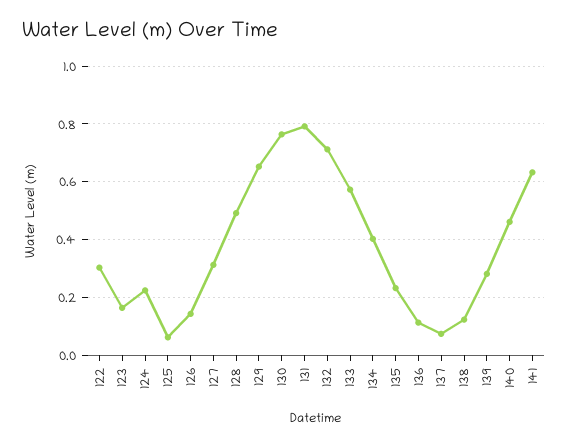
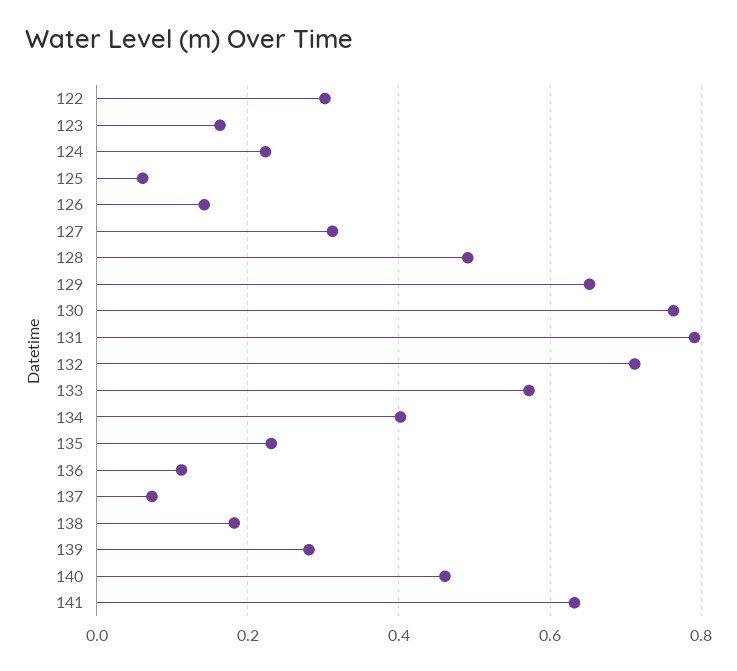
  {
    "122": 0.3,
    "123": 0.16,
    "124": 0.22,
    "125": 0.06,
    "126": 0.14,
    "127": 0.32,
    "128": 0.5,
    "129": 0.66,
    "130": 0.76,
    "131": 0.8,
    "132": 0.72,
    "133": 0.58,
    "134": 0.4,
    "135": 0.24,
    "136": 0.12,
    "137": 0.08,
-   "138": 0.125,
+   "138": 0.18,
    "139": 0.28,
    "140": 0.46,
    "141": 0.64
  }

